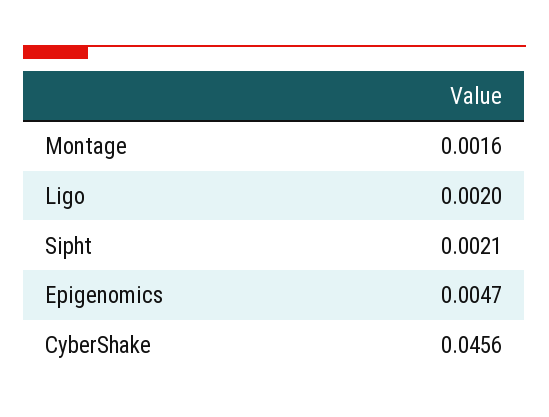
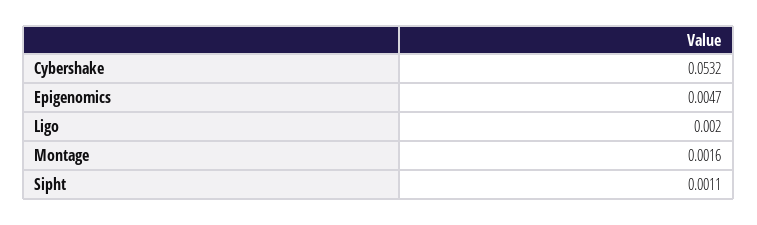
  {
    "Montage": 0.0016,
    "Ligo": 0.002,
-   "Sipht": 0.0021,
+   "Sipht": 0.0011,
    "Epigenomics": 0.0047,
-   "CyberShake": 0.0456
+   "CyberShake": 0.0532
  }

